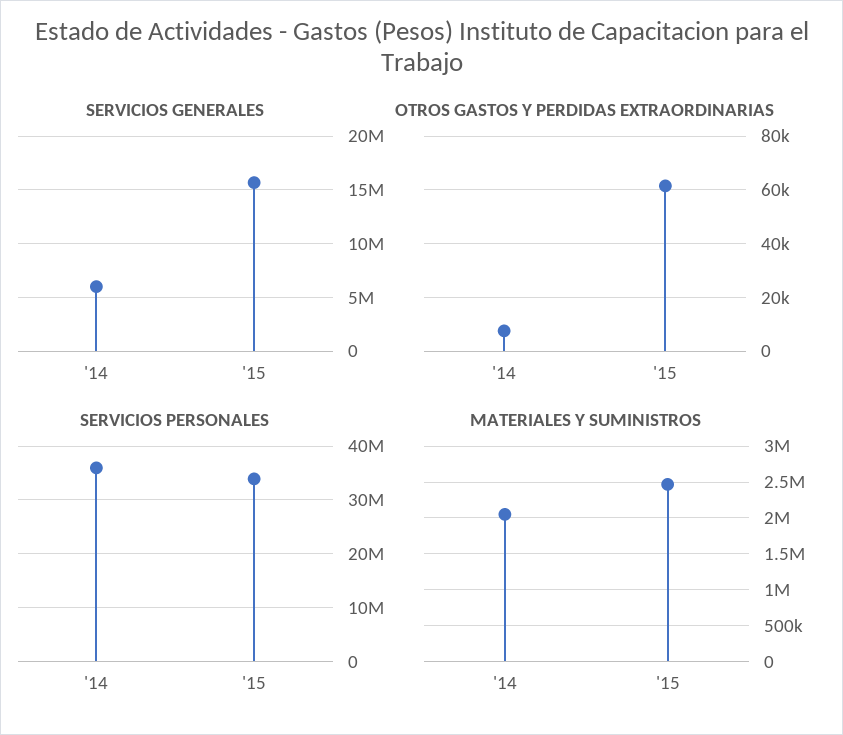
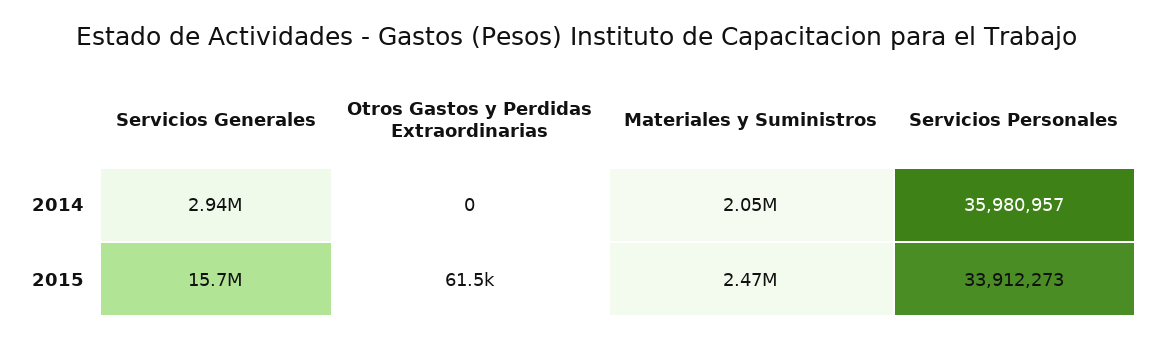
  {
    "SERVICIOS GENERALES": {
-     "'14": 6000000,
+     "'14": 2940000,
      "'15": 15700000
    },
    "OTROS GASTOS Y PERDIDAS EXTRAORDINARIAS": {
-     "'14": 7500,
+     "'14": 0,
      "'15": 61500
    },
    "SERVICIOS PERSONALES": {
      "'14": 35980957,
      "'15": 33912273
    },
    "MATERIALES Y SUMINISTROS": {
      "'14": 2050000,
      "'15": 2470000
    }
  }

